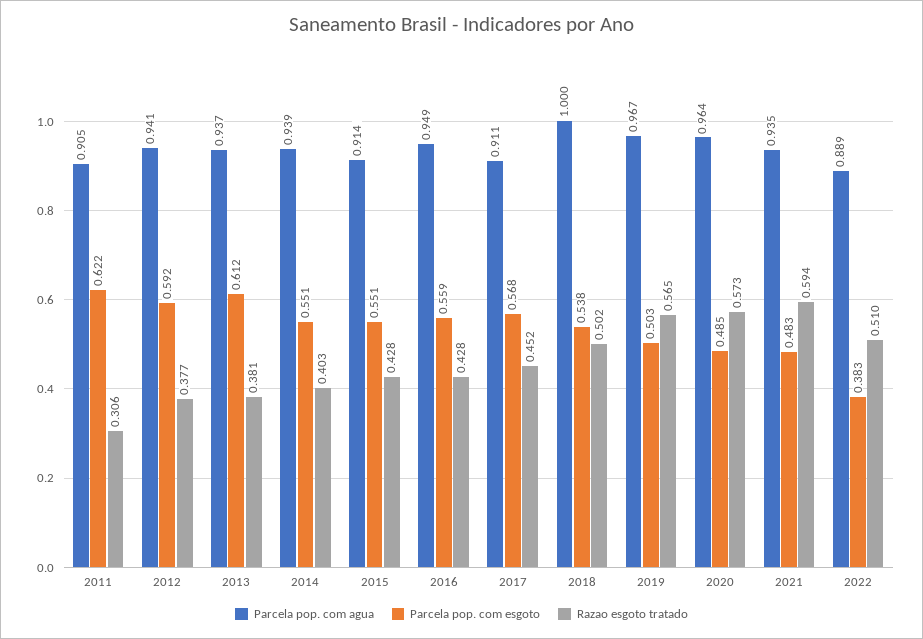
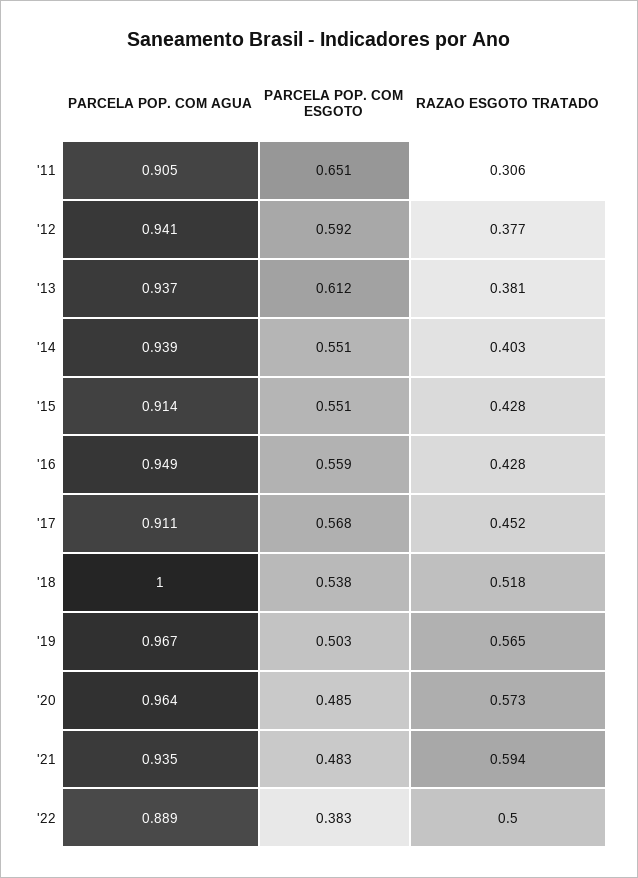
  {
    "Parcela pop. com agua": {
      "2011": 0.905,
      "2012": 0.941,
      "2013": 0.937,
      "2014": 0.939,
      "2015": 0.914,
      "2016": 0.949,
      "2017": 0.911,
      "2018": 1,
      "2019": 0.967,
      "2020": 0.964,
      "2021": 0.935,
      "2022": 0.889
    },
    "Parcela pop. com esgoto": {
-     "2011": 0.622,
+     "2011": 0.651,
      "2012": 0.592,
      "2013": 0.612,
      "2014": 0.551,
      "2015": 0.551,
      "2016": 0.559,
      "2017": 0.568,
      "2018": 0.538,
      "2019": 0.503,
      "2020": 0.485,
      "2021": 0.483,
      "2022": 0.383
    },
    "Razao esgoto tratado": {
      "2011": 0.306,
      "2012": 0.377,
      "2013": 0.381,
      "2014": 0.403,
      "2015": 0.428,
      "2016": 0.428,
      "2017": 0.452,
-     "2018": 0.502,
+     "2018": 0.518,
      "2019": 0.565,
      "2020": 0.573,
      "2021": 0.594,
-     "2022": 0.51
+     "2022": 0.5
    }
  }

